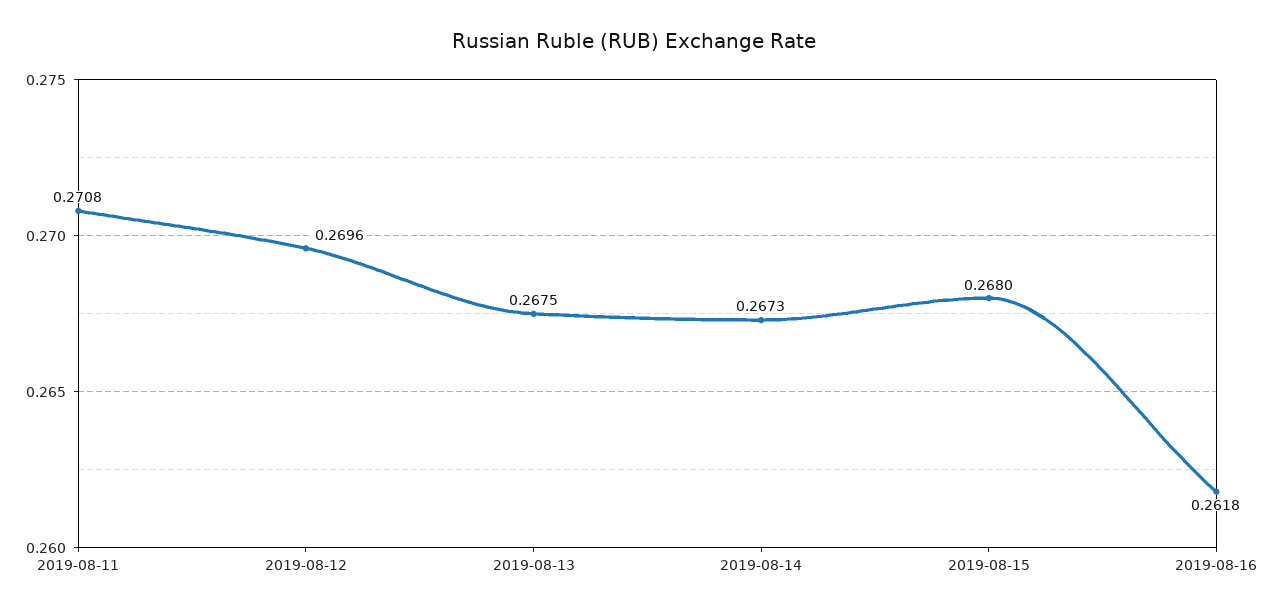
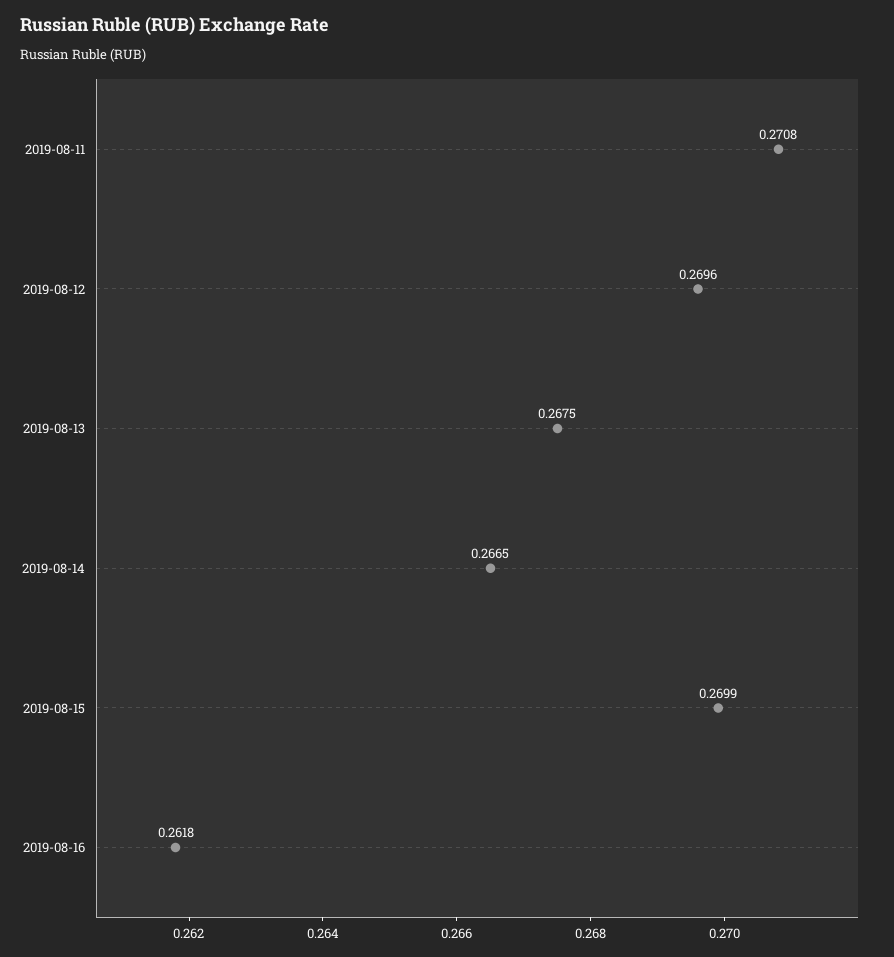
  {
    "2019-08-11": 0.2708,
    "2019-08-12": 0.2696,
    "2019-08-13": 0.2675,
-   "2019-08-14": 0.2673,
+   "2019-08-14": 0.2665,
-   "2019-08-15": 0.268,
+   "2019-08-15": 0.2699,
    "2019-08-16": 0.2618
  }

